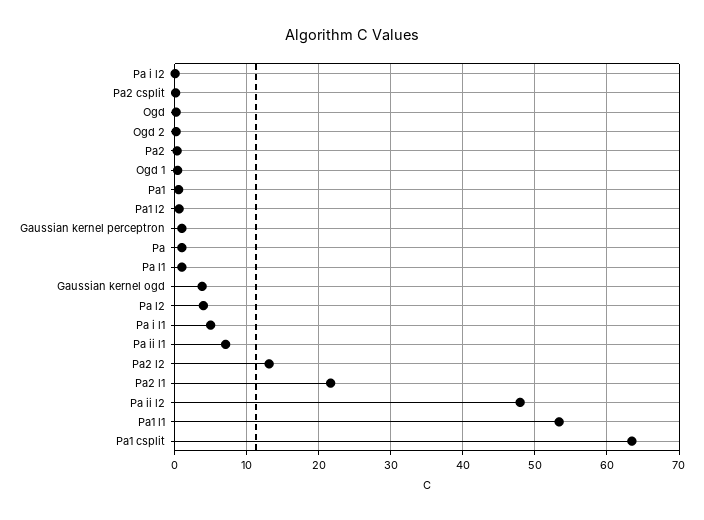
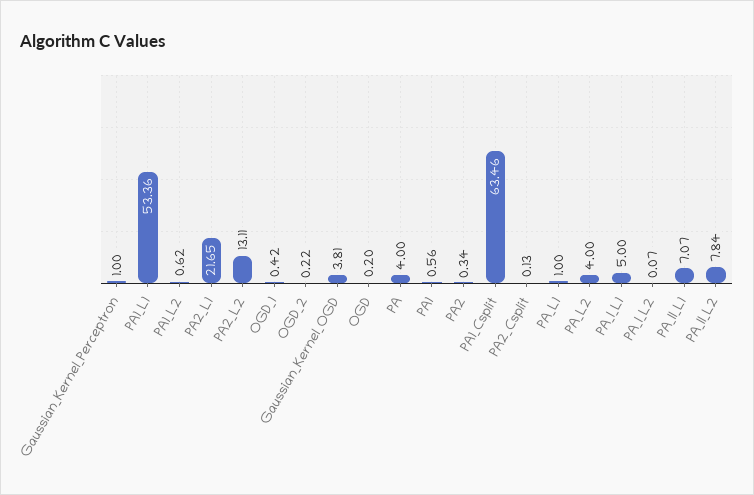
  {
    "Pa i l2": 0.07,
    "Pa2 csplit": 0.13,
    "Ogd": 0.2,
    "Ogd 2": 0.22,
    "Pa2": 0.34,
    "Ogd 1": 0.42,
    "Pa1": 0.56,
    "Pa1 l2": 0.62,
    "Gaussian kernel perceptron": 1,
-   "Pa": 1,
+   "Pa": 4,
    "Pa l1": 1,
    "Gaussian kernel ogd": 3.81,
    "Pa l2": 4,
    "Pa i l1": 5,
    "Pa ii l1": 7.07,
    "Pa2 l2": 13.11,
    "Pa2 l1": 21.65,
-   "Pa ii l2": 48,
+   "Pa ii l2": 7.84,
    "Pa1 l1": 53.36,
    "Pa1 csplit": 63.46
  }

